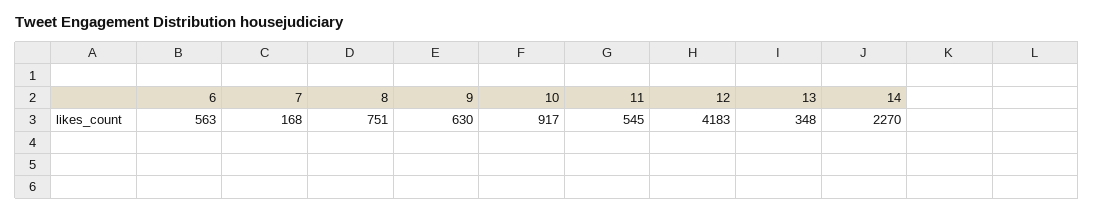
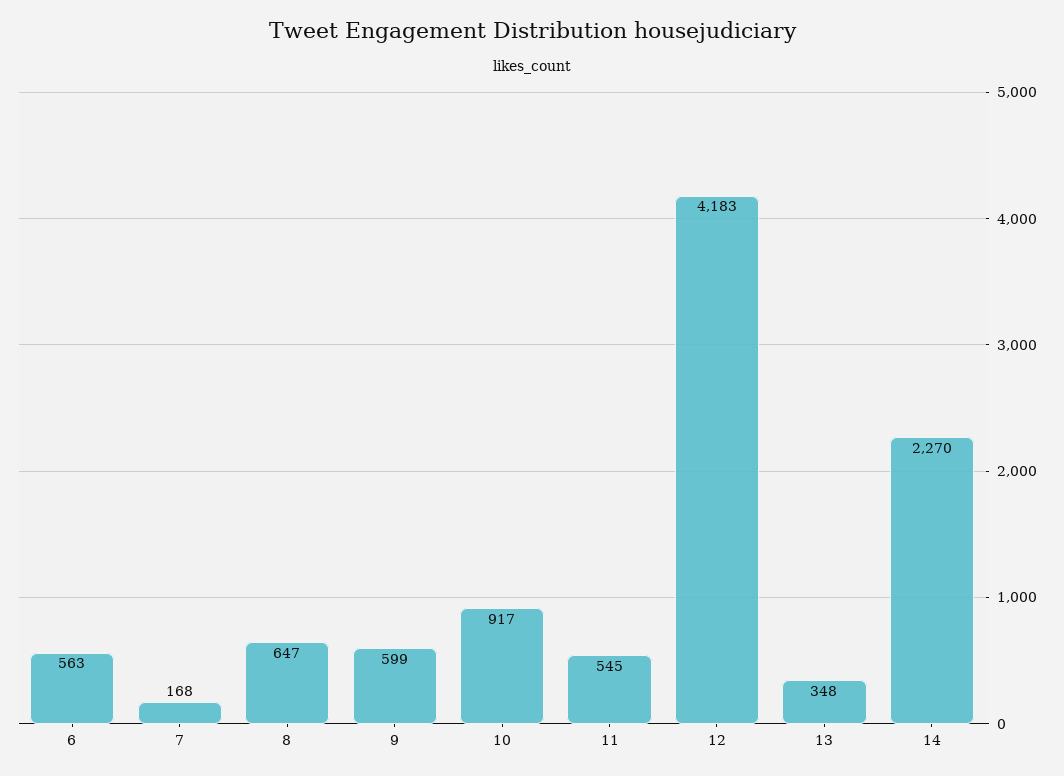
  {
    "6": 563,
    "7": 168,
-   "8": 751,
+   "8": 647,
-   "9": 630,
+   "9": 599,
    "10": 917,
    "11": 545,
    "12": 4183,
    "13": 348,
    "14": 2270
  }

